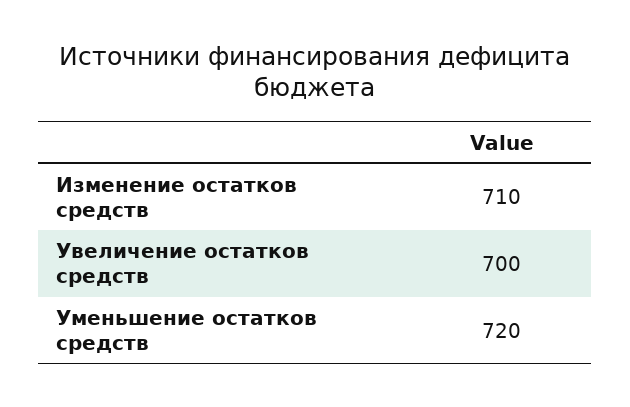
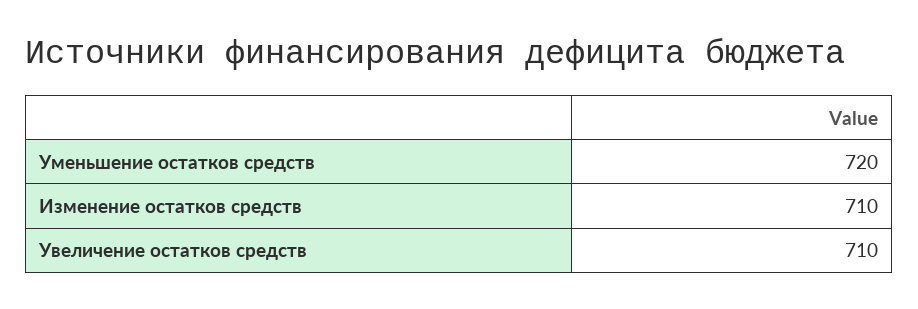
  {
    "Изменение остатков средств": 710,
-   "Увеличение остатков средств": 700,
+   "Увеличение остатков средств": 710,
    "Уменьшение остатков средств": 720
  }

